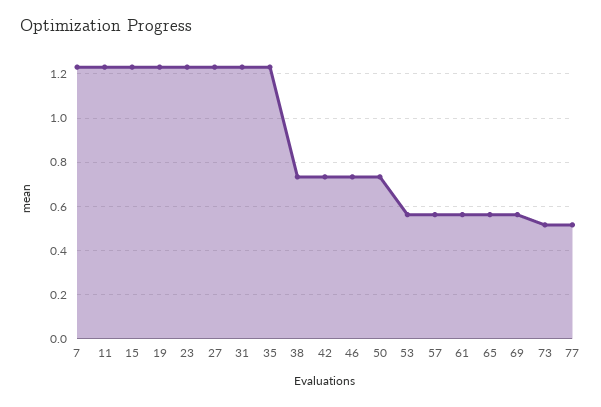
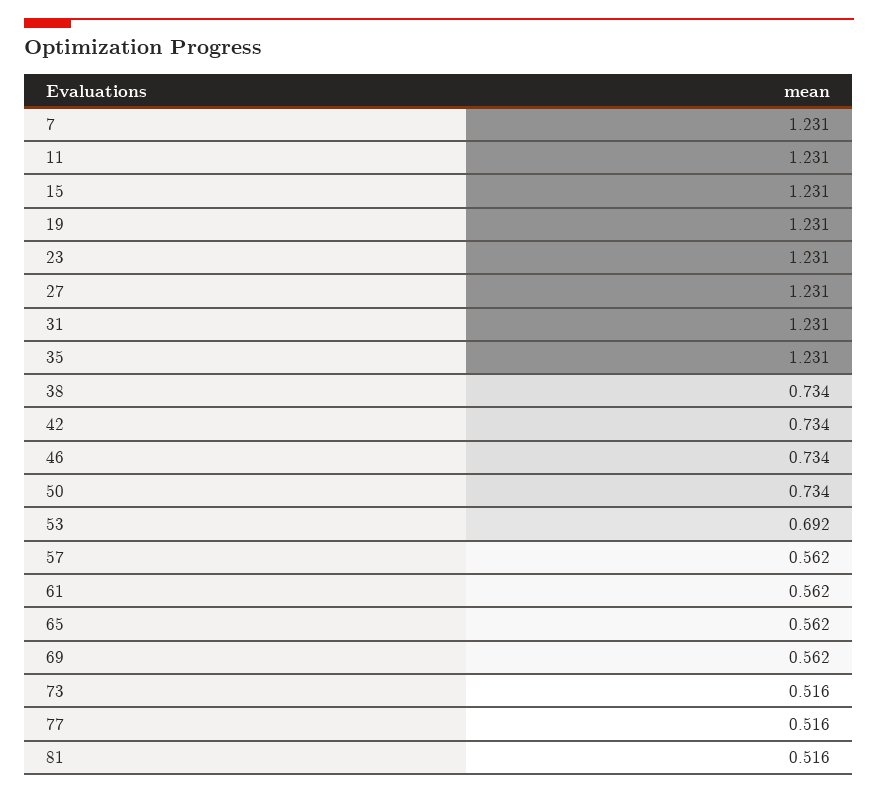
  {
    "7": 1.231,
    "11": 1.231,
    "15": 1.231,
    "19": 1.231,
    "23": 1.231,
    "27": 1.231,
    "31": 1.231,
    "35": 1.231,
    "38": 0.734,
    "42": 0.734,
    "46": 0.734,
    "50": 0.734,
-   "53": 0.55,
+   "53": 0.692,
    "57": 0.562,
    "61": 0.562,
    "65": 0.562,
    "69": 0.562,
    "73": 0.516,
-   "77": 0.516
+   "77": 0.516,
+   "81": 0.516
  }

